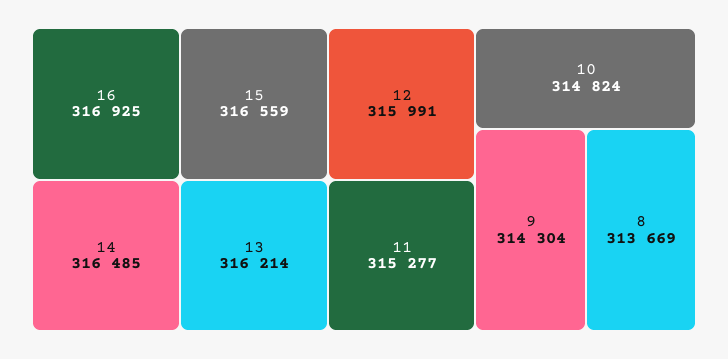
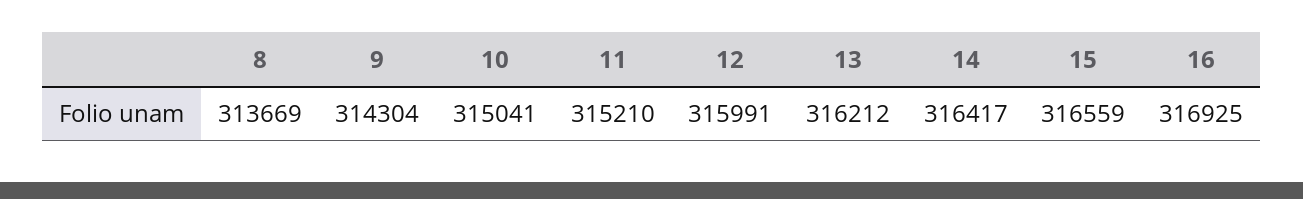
  {
    "16": 316925,
    "15": 316559,
-   "14": 316485,
+   "14": 316417,
-   "13": 316214,
+   "13": 316212,
    "12": 315991,
-   "11": 315277,
+   "11": 315210,
-   "10": 314824,
+   "10": 315041,
    "9": 314304,
    "8": 313669
  }

